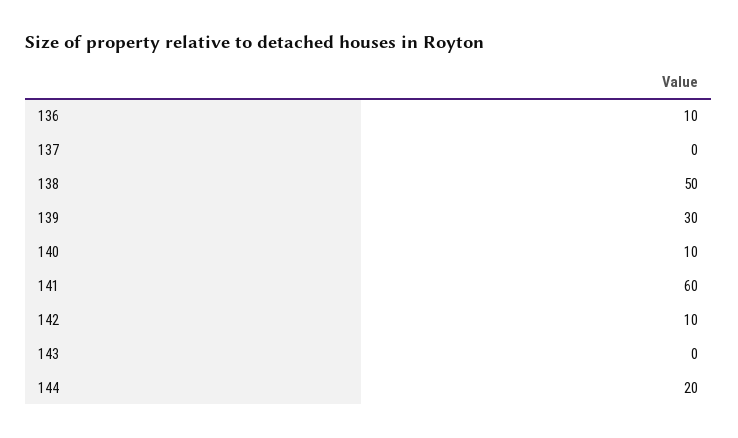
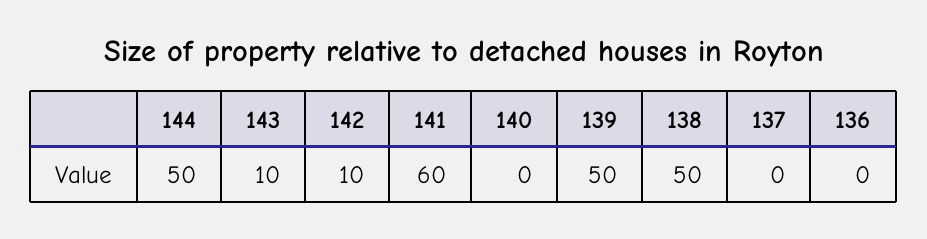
  {
-   "136": 10,
+   "136": 0,
    "137": 0,
    "138": 50,
-   "139": 30,
+   "139": 50,
-   "140": 10,
+   "140": 0,
    "141": 60,
    "142": 10,
-   "143": 0,
+   "143": 10,
-   "144": 20
+   "144": 50
  }

